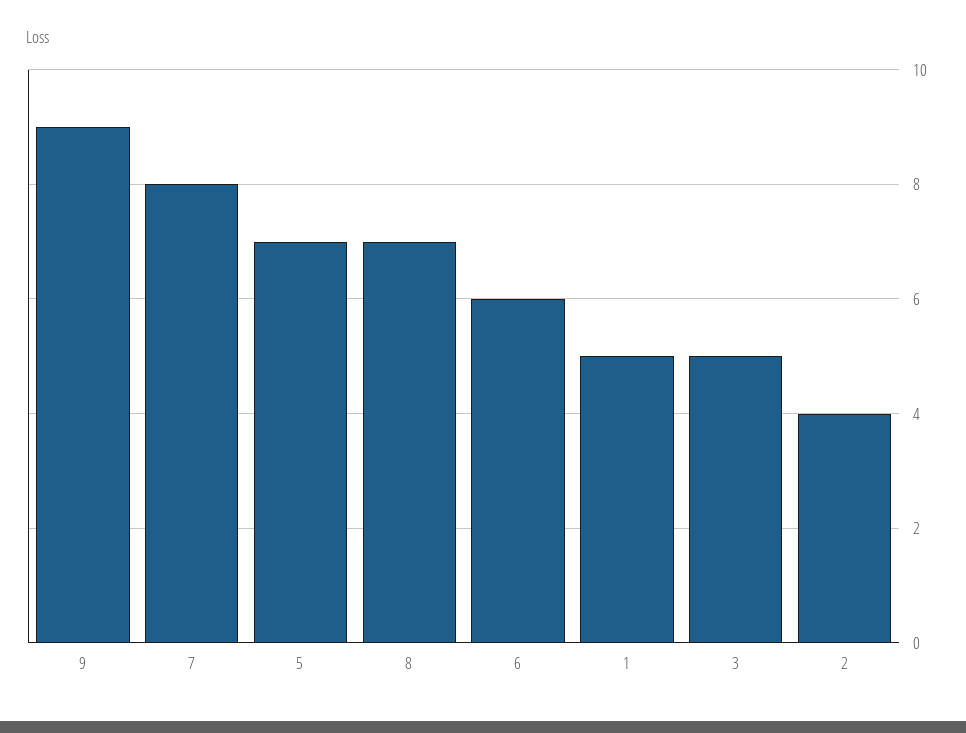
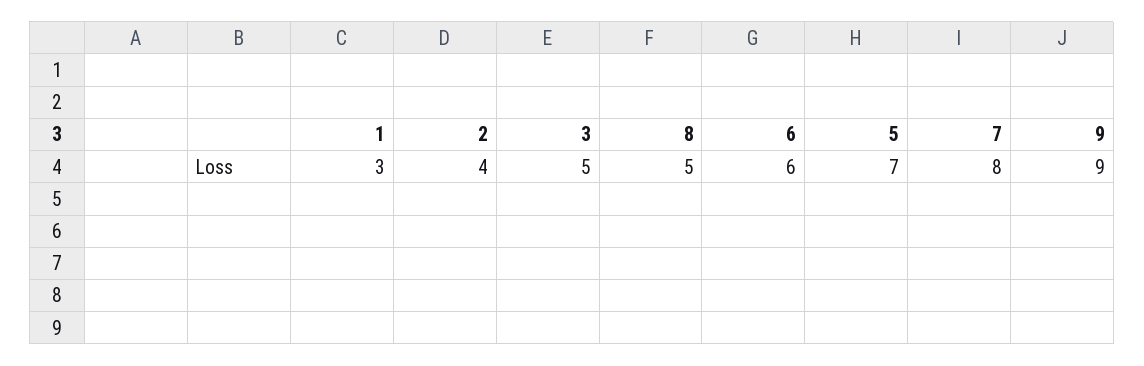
  {
    "9": 9,
    "7": 8,
    "5": 7,
-   "8": 7,
+   "8": 5,
    "6": 6,
-   "1": 5,
+   "1": 3,
    "3": 5,
    "2": 4
  }

